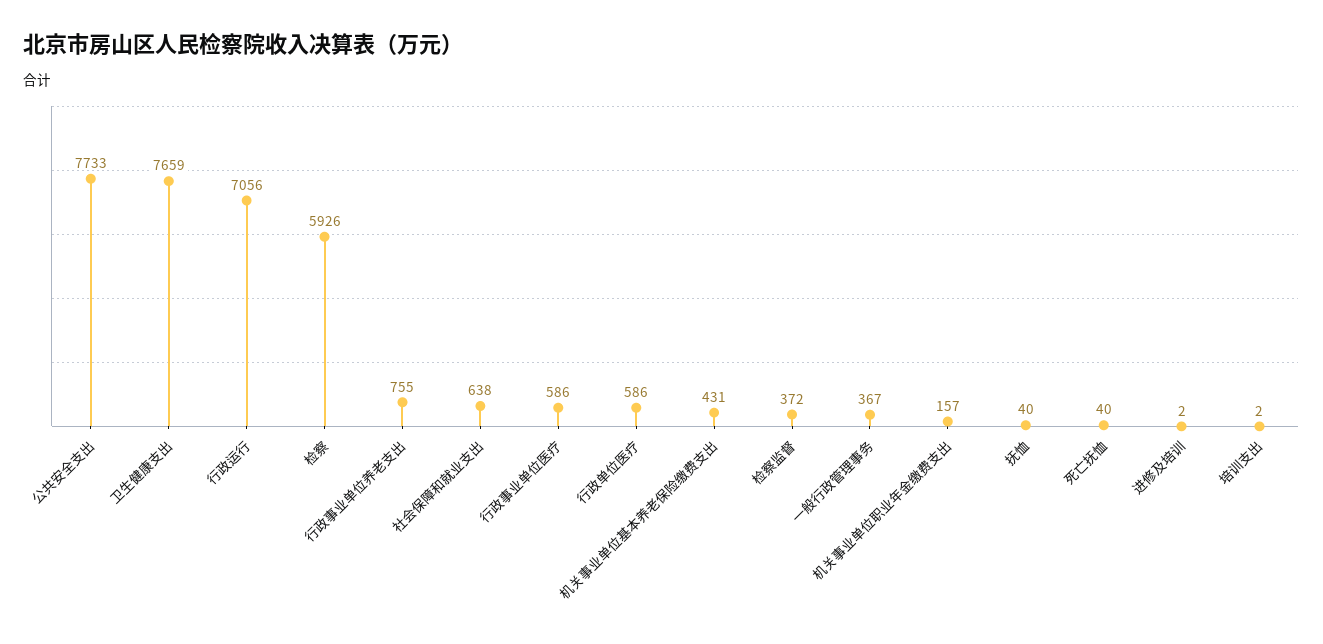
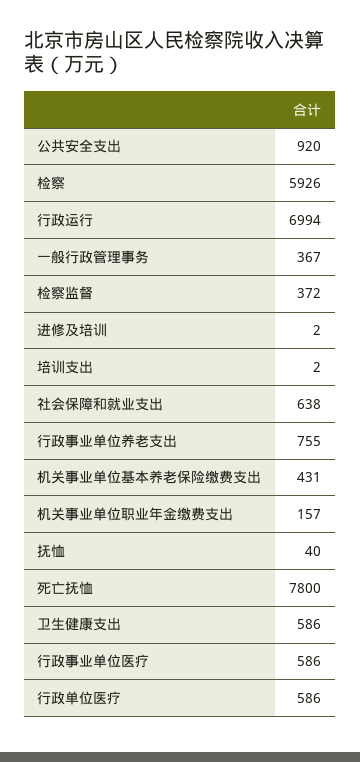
  {
-   "公共安全支出": 7733,
+   "公共安全支出": 920,
-   "卫生健康支出": 7659,
+   "卫生健康支出": 586,
-   "行政运行": 7056,
+   "行政运行": 6994,
    "检察": 5926,
    "行政事业单位养老支出": 755,
    "社会保障和就业支出": 638,
    "行政事业单位医疗": 586,
    "行政单位医疗": 586,
    "机关事业单位基本养老保险缴费支出": 431,
    "检察监督": 372,
    "一般行政管理事务": 367,
    "机关事业单位职业年金缴费支出": 157,
    "抚恤": 40,
-   "死亡抚恤": 40,
+   "死亡抚恤": 7800,
    "进修及培训": 2,
    "培训支出": 2
  }

